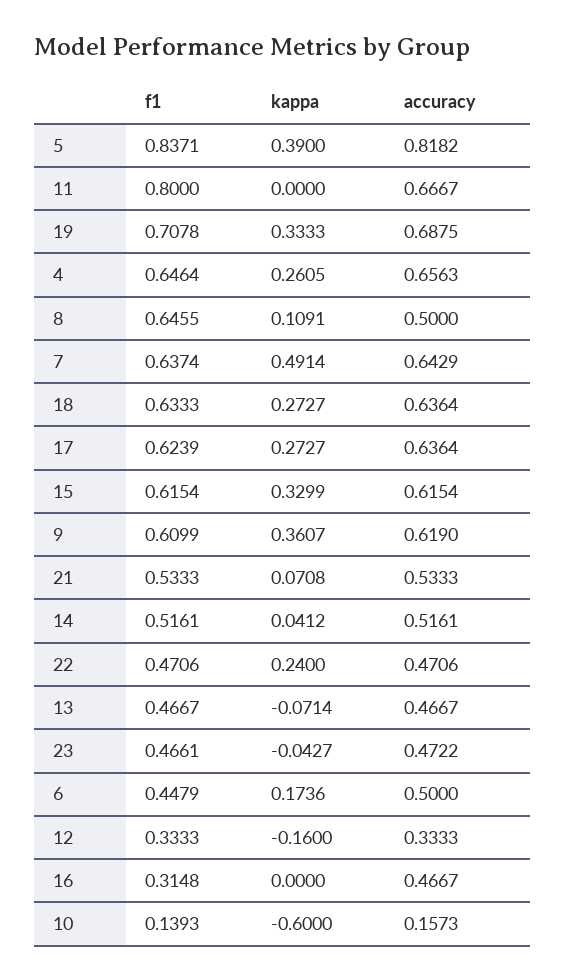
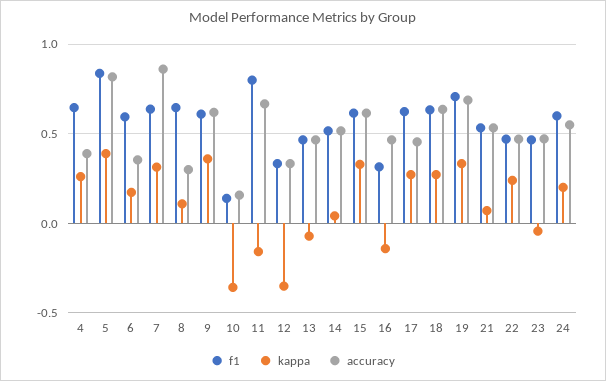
  {
    "f1": {
      "5": 0.8371,
      "11": 0.8,
      "19": 0.7078,
      "4": 0.6464,
      "8": 0.6455,
      "7": 0.6374,
      "18": 0.6333,
      "17": 0.6239,
      "15": 0.6154,
      "9": 0.6099,
      "21": 0.5333,
      "14": 0.5161,
      "22": 0.4706,
      "13": 0.4667,
      "23": 0.4661,
-     "6": 0.4479,
+     "6": 0.6,
      "12": 0.3333,
      "16": 0.3148,
-     "10": 0.1393
+     "10": 0.1393,
+     "24": 0.6
    },
    "kappa": {
      "5": 0.39,
-     "11": 0,
+     "11": -0.15,
      "19": 0.3333,
      "4": 0.2605,
      "8": 0.1091,
-     "7": 0.4914,
+     "7": 0.3,
      "18": 0.2727,
      "17": 0.2727,
      "15": 0.3299,
      "9": 0.3607,
      "21": 0.0708,
      "14": 0.0412,
      "22": 0.24,
      "13": -0.0714,
      "23": -0.0427,
      "6": 0.1736,
-     "12": -0.16,
+     "12": -0.35,
-     "16": 0,
+     "16": -0.15,
-     "10": -0.6
+     "10": -0.35,
+     "24": 0.2
    },
    "accuracy": {
      "5": 0.8182,
      "11": 0.6667,
      "19": 0.6875,
-     "4": 0.6563,
+     "4": 0.4,
-     "8": 0.5,
+     "8": 0.3,
-     "7": 0.6429,
+     "7": 0.85,
      "18": 0.6364,
-     "17": 0.6364,
+     "17": 0.45,
      "15": 0.6154,
      "9": 0.619,
      "21": 0.5333,
      "14": 0.5161,
      "22": 0.4706,
      "13": 0.4667,
      "23": 0.4722,
-     "6": 0.5,
+     "6": 0.35,
      "12": 0.3333,
      "16": 0.4667,
-     "10": 0.1573
+     "10": 0.1573,
+     "24": 0.55
    }
  }

